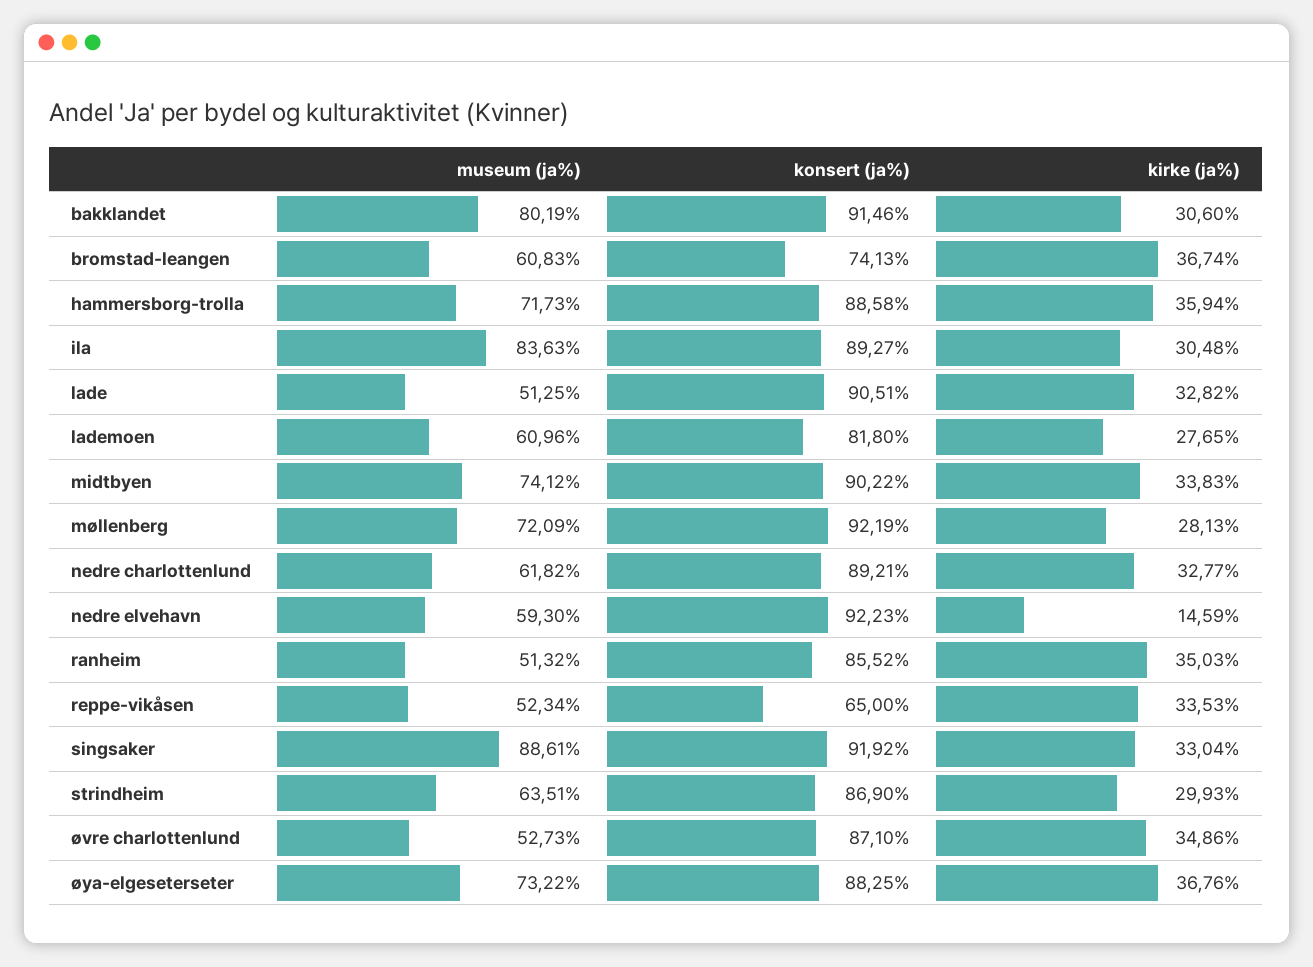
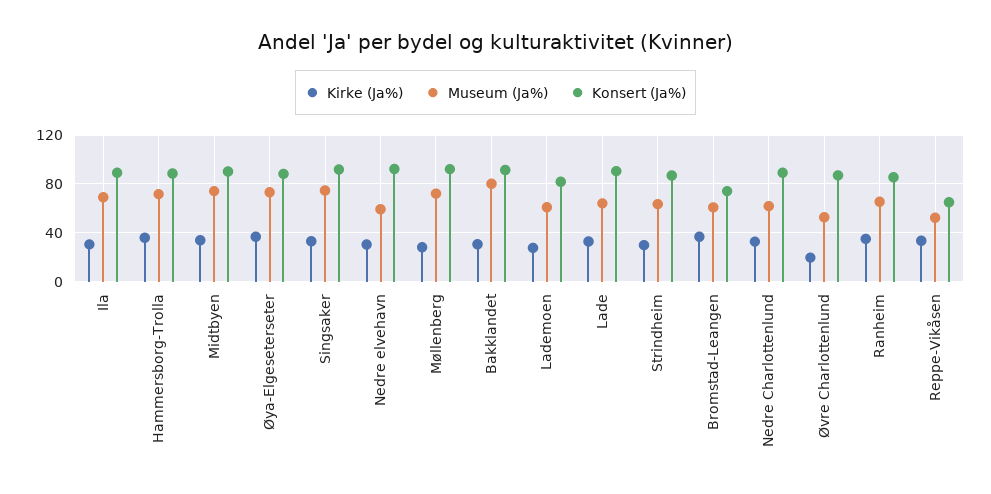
  {
    "museum (ja%)": {
      "bakklandet": 80.19,
      "bromstad-leangen": 60.83,
      "hammersborg-trolla": 71.73,
-     "ila": 83.63,
+     "ila": 70,
-     "lade": 51.25,
+     "lade": 65,
      "lademoen": 60.96,
      "midtbyen": 74.12,
      "møllenberg": 72.09,
      "nedre charlottenlund": 61.82,
      "nedre elvehavn": 59.3,
-     "ranheim": 51.32,
+     "ranheim": 65,
      "reppe-vikåsen": 52.34,
-     "singsaker": 88.61,
+     "singsaker": 75,
      "strindheim": 63.51,
      "øvre charlottenlund": 52.73,
      "øya-elgeseterseter": 73.22
    },
    "konsert (ja%)": {
      "bakklandet": 91.46,
      "bromstad-leangen": 74.13,
      "hammersborg-trolla": 88.58,
      "ila": 89.27,
      "lade": 90.51,
      "lademoen": 81.8,
      "midtbyen": 90.22,
      "møllenberg": 92.19,
      "nedre charlottenlund": 89.21,
      "nedre elvehavn": 92.23,
      "ranheim": 85.52,
      "reppe-vikåsen": 65,
      "singsaker": 91.92,
      "strindheim": 86.9,
      "øvre charlottenlund": 87.1,
      "øya-elgeseterseter": 88.25
    },
    "kirke (ja%)": {
      "bakklandet": 30.6,
      "bromstad-leangen": 36.74,
      "hammersborg-trolla": 35.94,
      "ila": 30.48,
      "lade": 32.82,
      "lademoen": 27.65,
      "midtbyen": 33.83,
      "møllenberg": 28.13,
      "nedre charlottenlund": 32.77,
-     "nedre elvehavn": 14.59,
+     "nedre elvehavn": 30,
      "ranheim": 35.03,
      "reppe-vikåsen": 33.53,
      "singsaker": 33.04,
      "strindheim": 29.93,
-     "øvre charlottenlund": 34.86,
+     "øvre charlottenlund": 20,
      "øya-elgeseterseter": 36.76
    }
  }

